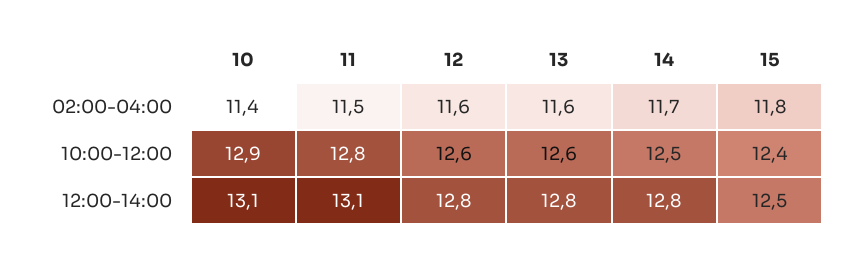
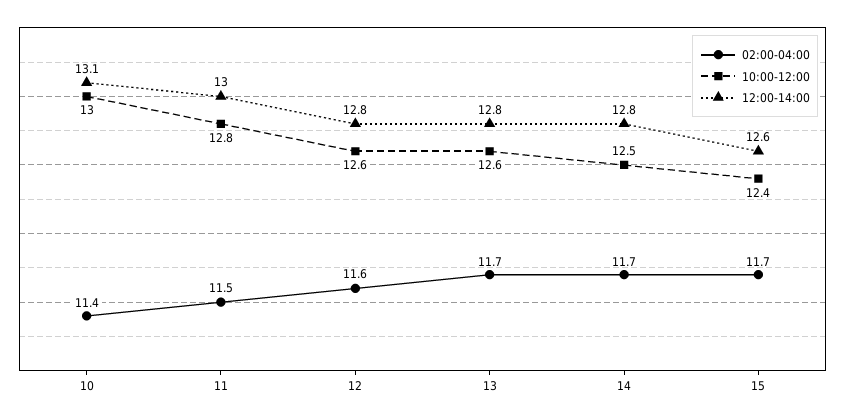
  {
    "02:00-04:00": {
      "10": 11.4,
      "11": 11.5,
      "12": 11.6,
-     "13": 11.6,
+     "13": 11.7,
      "14": 11.7,
-     "15": 11.8
+     "15": 11.7
    },
    "10:00-12:00": {
-     "10": 12.9,
+     "10": 13,
      "11": 12.8,
      "12": 12.6,
      "13": 12.6,
      "14": 12.5,
      "15": 12.4
    },
    "12:00-14:00": {
      "10": 13.1,
-     "11": 13.1,
+     "11": 13,
      "12": 12.8,
      "13": 12.8,
      "14": 12.8,
-     "15": 12.5
+     "15": 12.6
    }
  }

